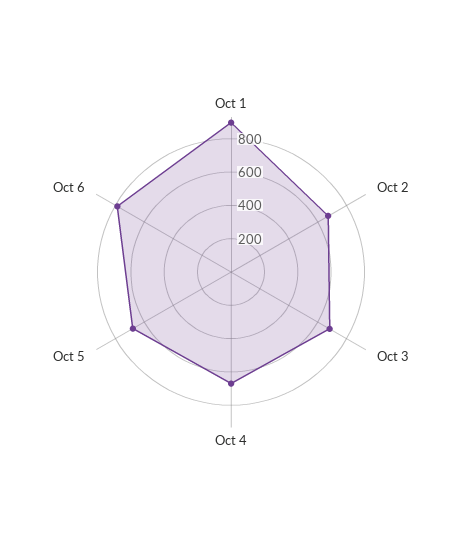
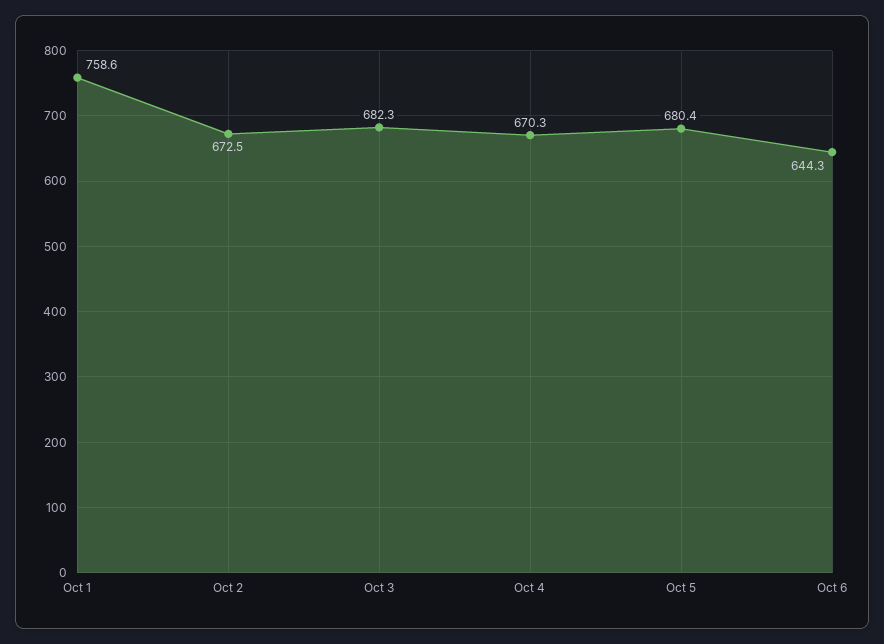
  {
-   "Oct 1": 900,
+   "Oct 1": 758.6,
    "Oct 2": 672.5,
    "Oct 3": 682.3,
    "Oct 4": 670.3,
    "Oct 5": 680.4,
-   "Oct 6": 800
+   "Oct 6": 644.3
  }

